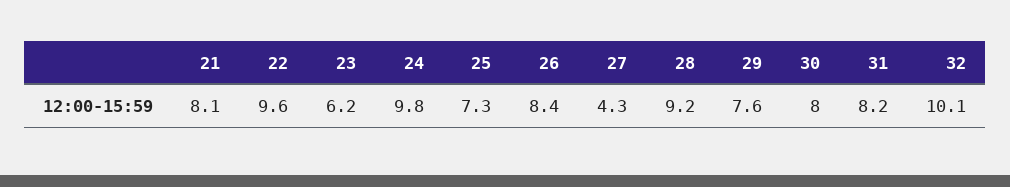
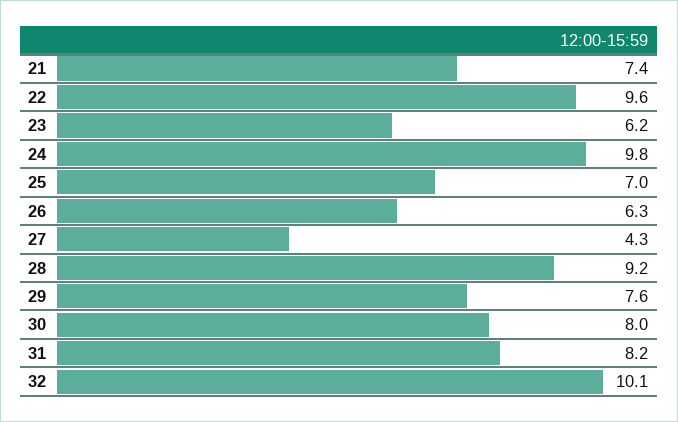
  {
-   "21": 8.1,
+   "21": 7.4,
    "22": 9.6,
    "23": 6.2,
    "24": 9.8,
-   "25": 7.3,
+   "25": 7,
-   "26": 8.4,
+   "26": 6.3,
    "27": 4.3,
    "28": 9.2,
    "29": 7.6,
    "30": 8,
    "31": 8.2,
    "32": 10.1
  }

